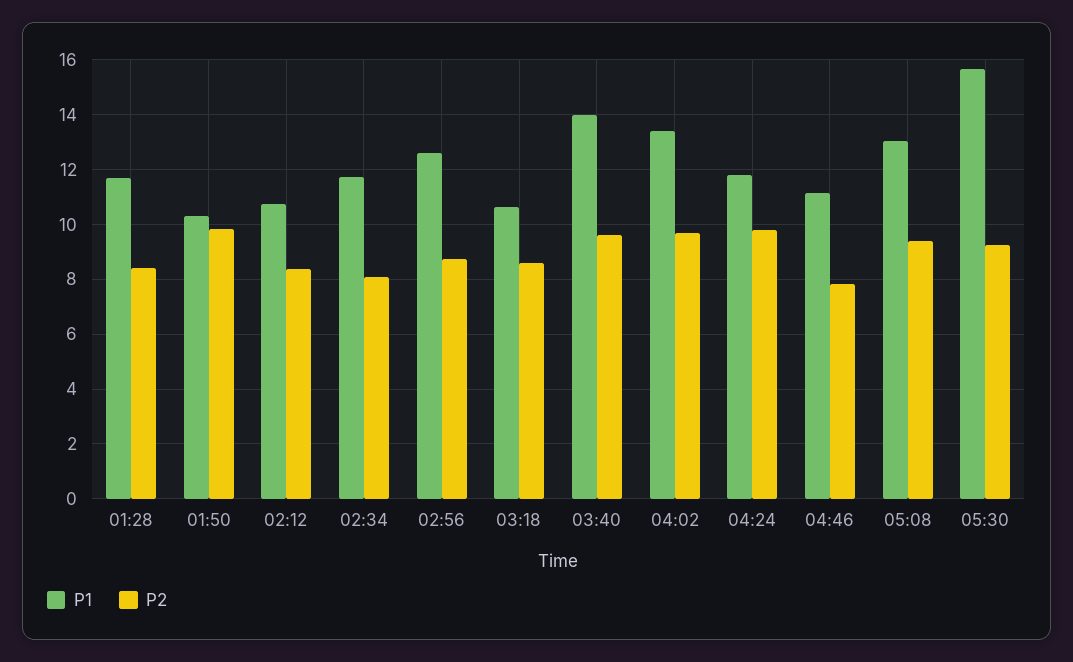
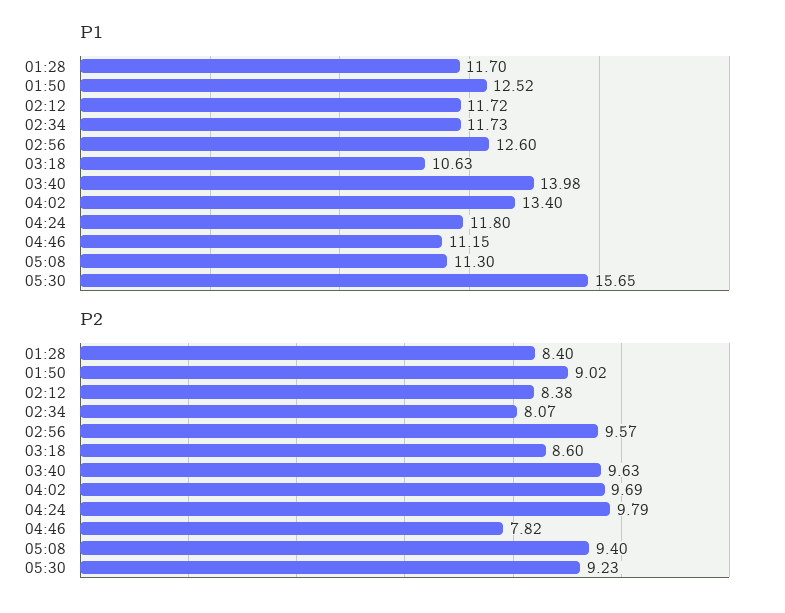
  {
    "P1": {
      "01:28": 11.7,
-     "01:50": 10.25,
+     "01:50": 12.52,
-     "02:12": 10.75,
+     "02:12": 11.72,
      "02:34": 11.73,
      "02:56": 12.6,
      "03:18": 10.63,
      "03:40": 13.98,
      "04:02": 13.4,
      "04:24": 11.8,
      "04:46": 11.15,
-     "05:08": 13,
+     "05:08": 11.3,
      "05:30": 15.65
    },
    "P2": {
      "01:28": 8.4,
-     "01:50": 9.75,
+     "01:50": 9.02,
      "02:12": 8.38,
      "02:34": 8.07,
-     "02:56": 8.75,
+     "02:56": 9.57,
      "03:18": 8.6,
      "03:40": 9.63,
      "04:02": 9.69,
      "04:24": 9.79,
      "04:46": 7.82,
      "05:08": 9.4,
      "05:30": 9.23
    }
  }

